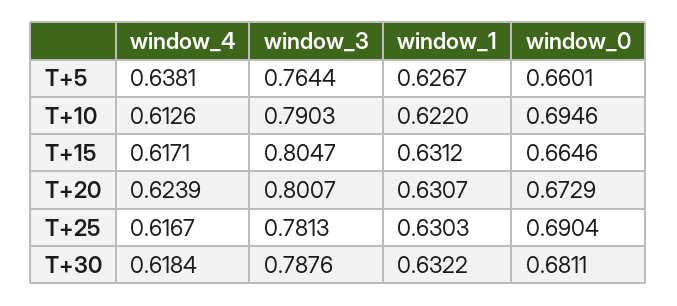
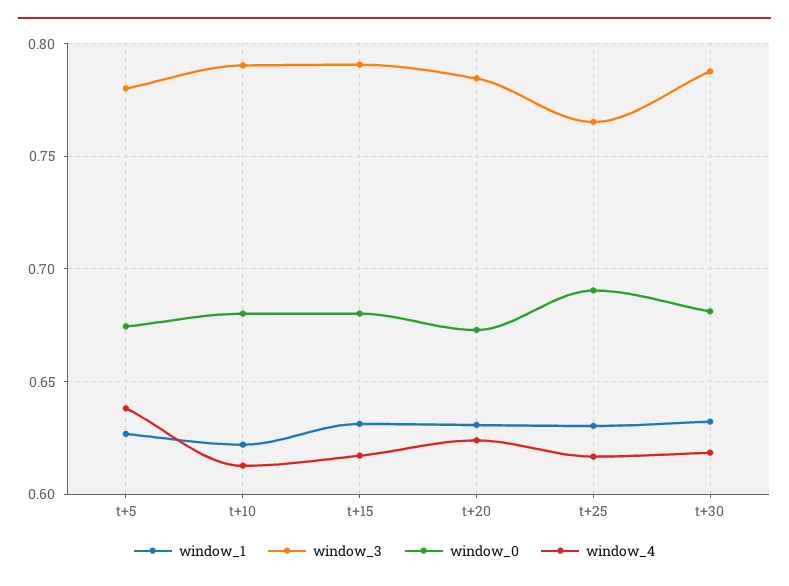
  {
    "window_4": {
      "T+5": 0.6381,
      "T+10": 0.6126,
      "T+15": 0.6171,
      "T+20": 0.6239,
      "T+25": 0.6167,
      "T+30": 0.6184
    },
    "window_3": {
-     "T+5": 0.7644,
+     "T+5": 0.78,
      "T+10": 0.7903,
-     "T+15": 0.8047,
+     "T+15": 0.79,
-     "T+20": 0.8007,
+     "T+20": 0.785,
-     "T+25": 0.7813,
+     "T+25": 0.765,
      "T+30": 0.7876
    },
    "window_1": {
      "T+5": 0.6267,
      "T+10": 0.622,
      "T+15": 0.6312,
      "T+20": 0.6307,
      "T+25": 0.6303,
      "T+30": 0.6322
    },
    "window_0": {
-     "T+5": 0.6601,
+     "T+5": 0.675,
-     "T+10": 0.6946,
+     "T+10": 0.68,
-     "T+15": 0.6646,
+     "T+15": 0.68,
      "T+20": 0.6729,
      "T+25": 0.6904,
      "T+30": 0.6811
    }
  }

